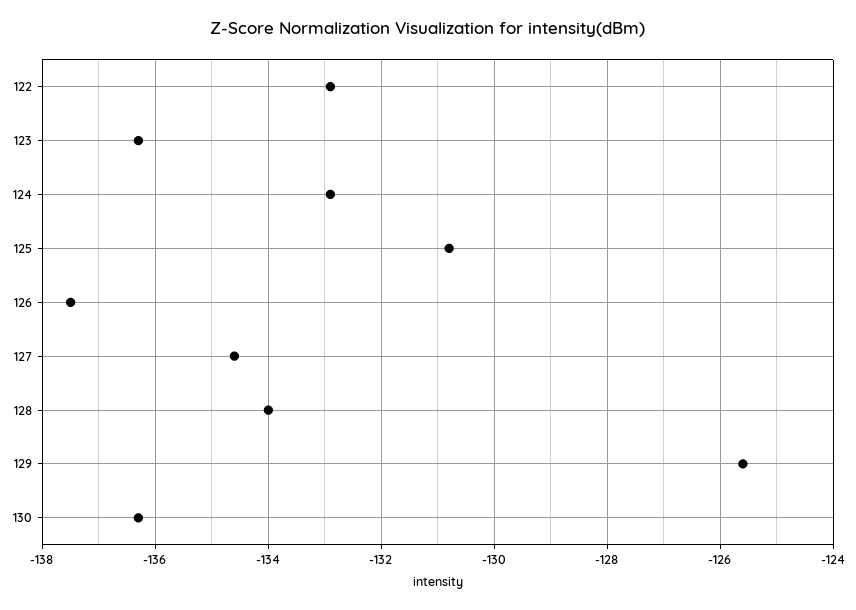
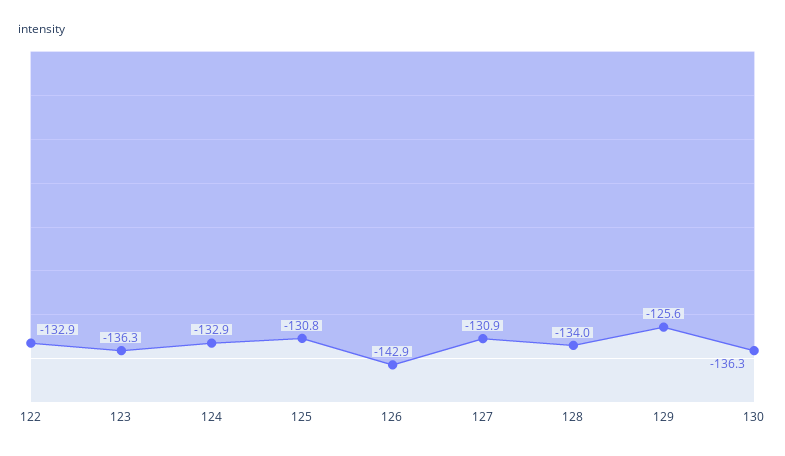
  {
    "122": -132.9,
    "123": -136.3,
    "124": -132.9,
    "125": -130.8,
-   "126": -137.5,
+   "126": -142.9,
-   "127": -134.5,
+   "127": -130.9,
    "128": -134,
    "129": -125.6,
    "130": -136.3
  }

